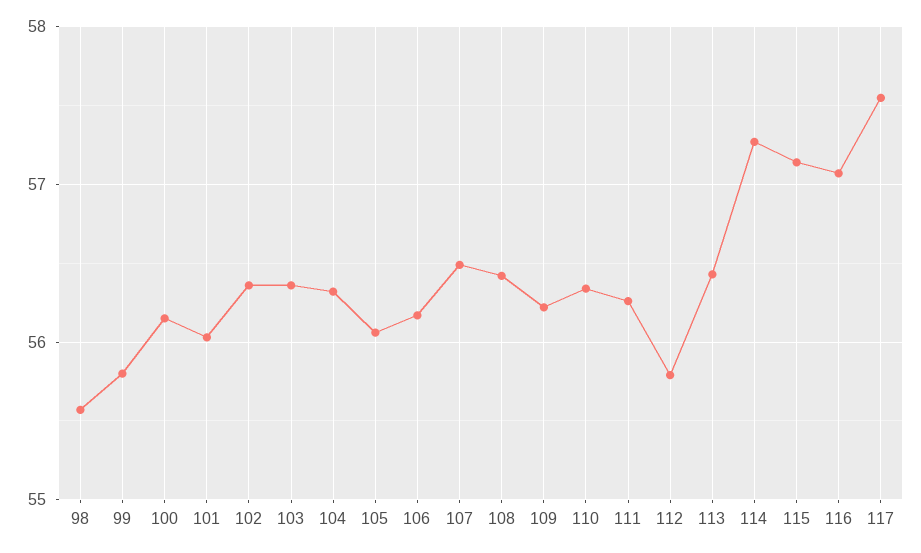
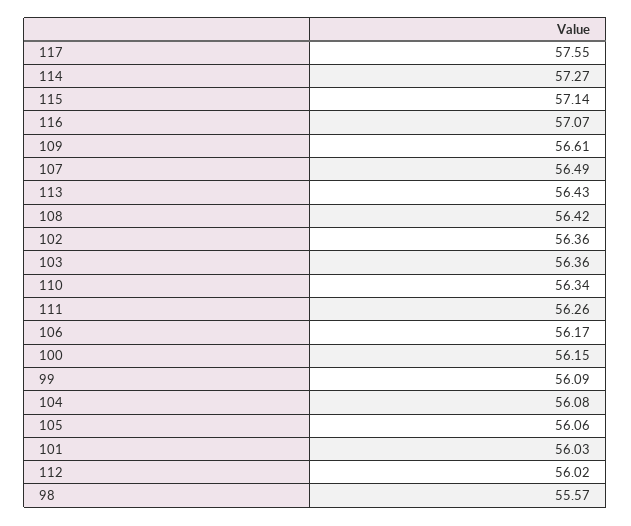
  {
    "98": 55.57,
-   "99": 55.8,
+   "99": 56.09,
    "100": 56.15,
    "101": 56.03,
    "102": 56.36,
    "103": 56.36,
-   "104": 56.3,
+   "104": 56.08,
    "105": 56.06,
    "106": 56.17,
    "107": 56.49,
    "108": 56.42,
-   "109": 56.2,
+   "109": 56.61,
    "110": 56.34,
    "111": 56.26,
-   "112": 55.8,
+   "112": 56.02,
    "113": 56.43,
    "114": 57.27,
    "115": 57.14,
    "116": 57.07,
    "117": 57.55
  }

